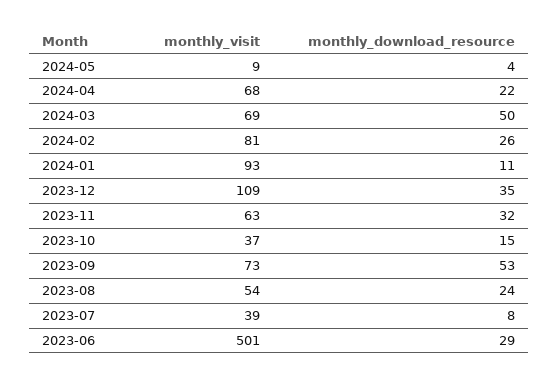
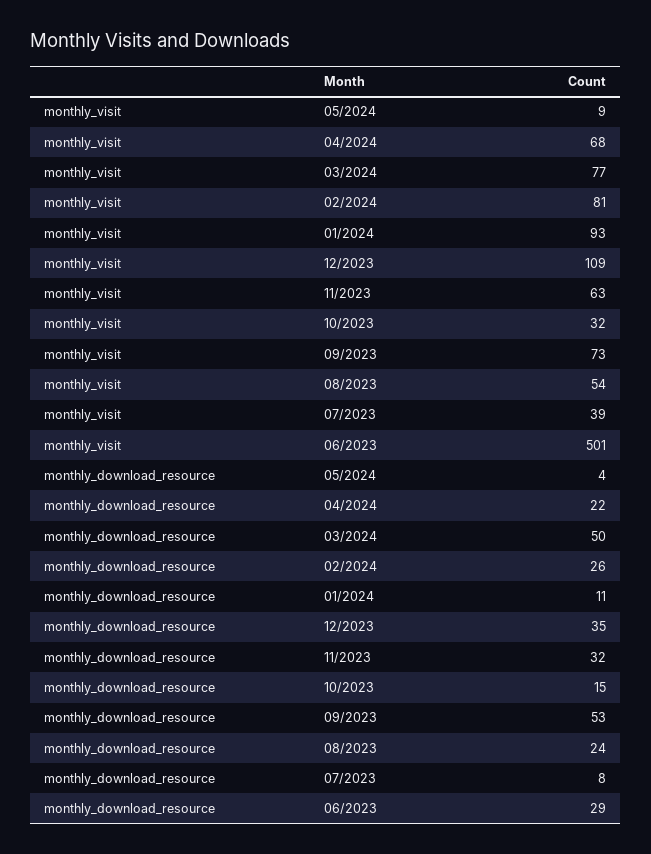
  {
    "monthly_visit": {
      "2024-05": 9,
      "2024-04": 68,
-     "2024-03": 69,
+     "2024-03": 77,
      "2024-02": 81,
      "2024-01": 93,
      "2023-12": 109,
      "2023-11": 63,
-     "2023-10": 37,
+     "2023-10": 32,
      "2023-09": 73,
      "2023-08": 54,
      "2023-07": 39,
      "2023-06": 501
    },
    "monthly_download_resource": {
      "2024-05": 4,
      "2024-04": 22,
      "2024-03": 50,
      "2024-02": 26,
      "2024-01": 11,
      "2023-12": 35,
      "2023-11": 32,
      "2023-10": 15,
      "2023-09": 53,
      "2023-08": 24,
      "2023-07": 8,
      "2023-06": 29
    }
  }

